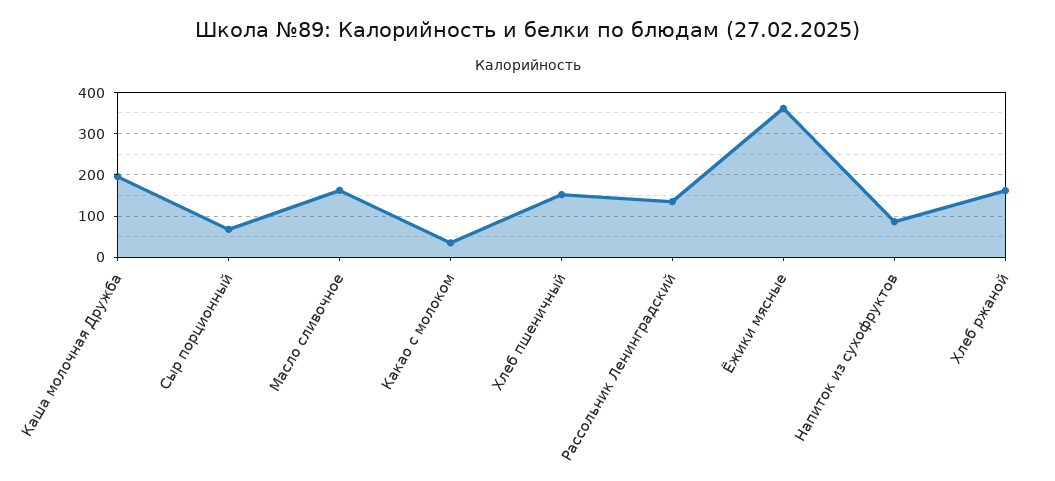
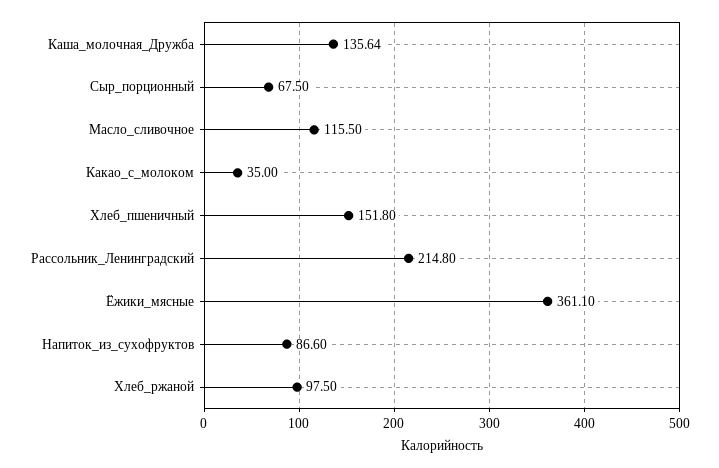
  {
-   "Каша молочная Дружба": 200,
+   "Каша молочная Дружба": 135.64,
    "Сыр порционный": 67.5,
-   "Масло сливочное": 160,
+   "Масло сливочное": 115.5,
    "Какао с молоком": 35,
    "Хлеб пшеничный": 151.8,
-   "Рассольник Ленинградский": 140,
+   "Рассольник Ленинградский": 214.8,
    "Ёжики мясные": 361.1,
    "Напиток из сухофруктов": 86.6,
-   "Хлеб ржаной": 160
+   "Хлеб ржаной": 97.5
  }

